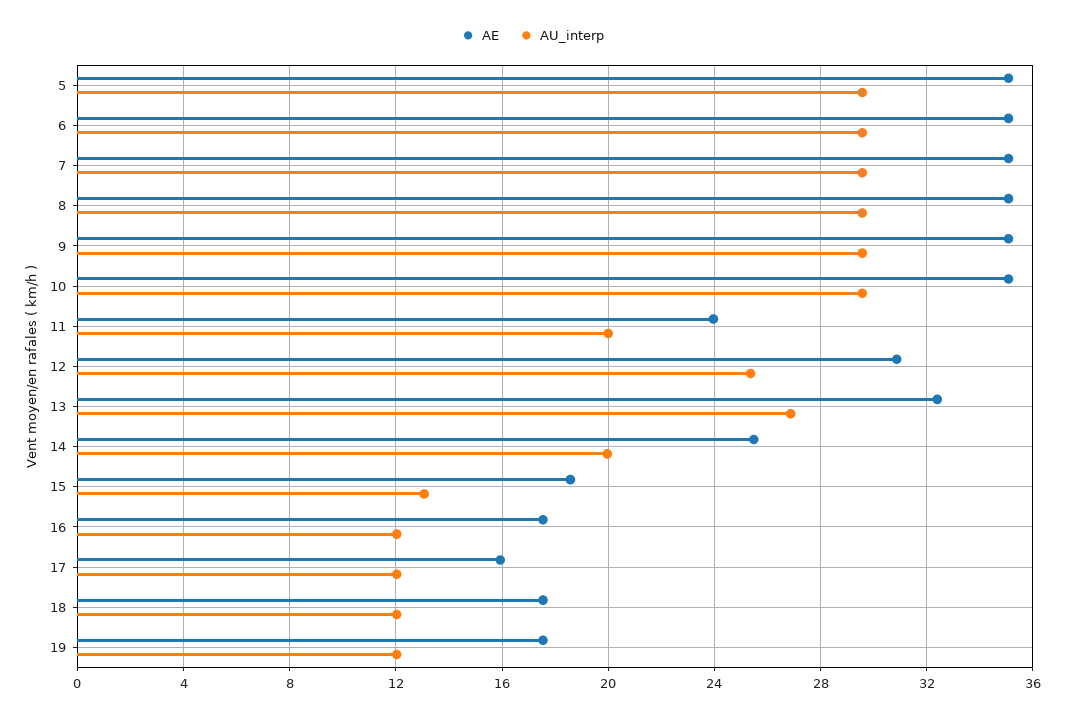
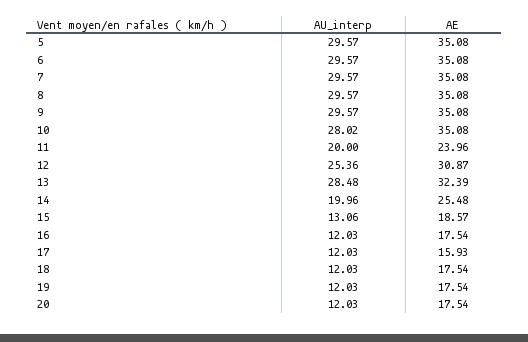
  {
    "AE": {
      "5": 35.08,
      "6": 35.08,
      "7": 35.08,
      "8": 35.08,
      "9": 35.08,
      "10": 35.08,
      "11": 23.96,
      "12": 30.87,
      "13": 32.39,
      "14": 25.48,
      "15": 18.57,
      "16": 17.54,
      "17": 15.93,
      "18": 17.54,
-     "19": 17.54
+     "19": 17.54,
+     "20": 17.54
    },
    "AU_interp": {
      "5": 29.57,
      "6": 29.57,
      "7": 29.57,
      "8": 29.57,
      "9": 29.57,
-     "10": 29.5,
+     "10": 28.02,
      "11": 20,
      "12": 25.36,
-     "13": 27,
+     "13": 28.48,
      "14": 19.96,
      "15": 13.06,
      "16": 12.03,
      "17": 12.03,
      "18": 12.03,
-     "19": 12.03
+     "19": 12.03,
+     "20": 12.03
    }
  }

